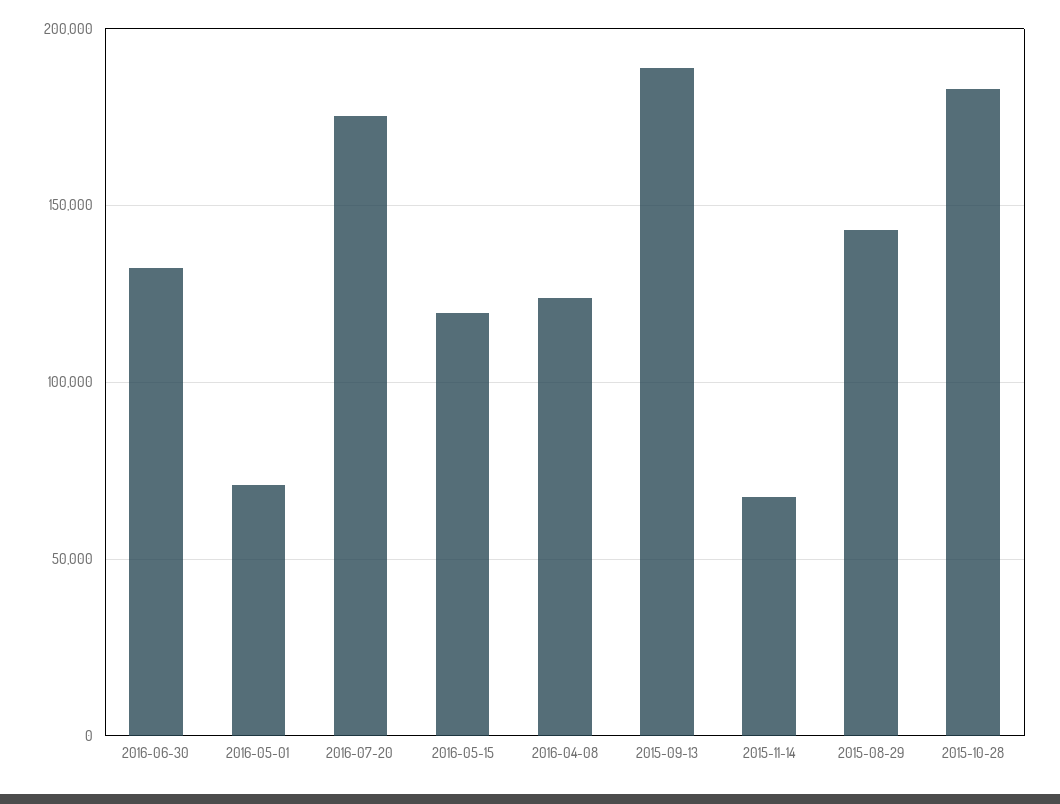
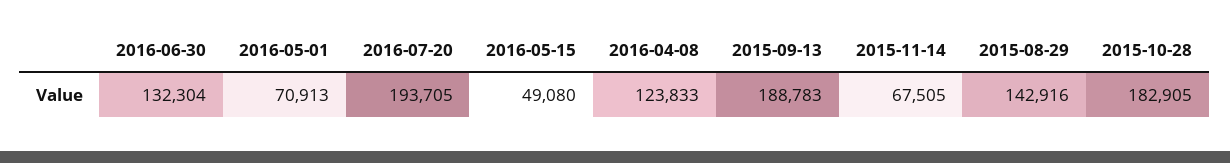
  {
    "2016-06-30": 132304,
    "2016-05-01": 70913,
-   "2016-07-20": 175000,
+   "2016-07-20": 193705,
-   "2016-05-15": 120000,
+   "2016-05-15": 49080,
    "2016-04-08": 123833,
    "2015-09-13": 188783,
    "2015-11-14": 67505,
    "2015-08-29": 142916,
    "2015-10-28": 182905
  }

